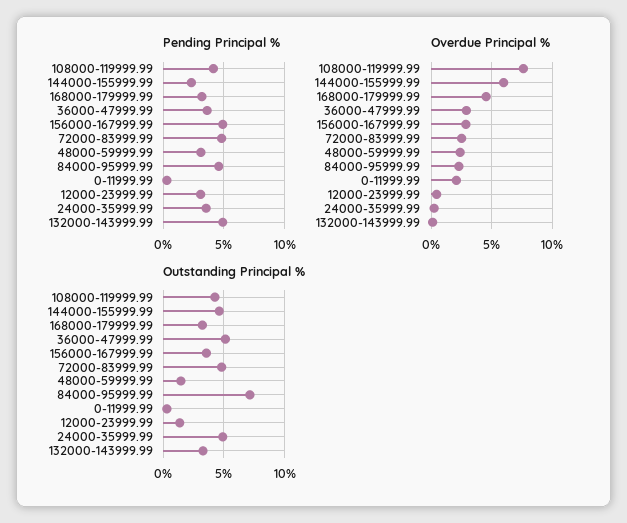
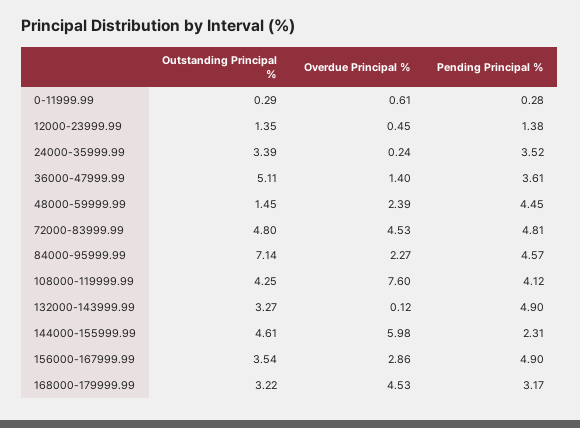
  {
    "Pending Principal %": {
      "108000-119999.99": 4.12,
      "144000-155999.99": 2.31,
      "168000-179999.99": 3.17,
      "36000-47999.99": 3.61,
      "156000-167999.99": 4.9,
      "72000-83999.99": 4.81,
-     "48000-59999.99": 3,
+     "48000-59999.99": 4.45,
      "84000-95999.99": 4.57,
      "0-11999.99": 0.28,
-     "12000-23999.99": 3,
+     "12000-23999.99": 1.38,
      "24000-35999.99": 3.52,
      "132000-143999.99": 4.9
    },
    "Overdue Principal %": {
      "108000-119999.99": 7.6,
      "144000-155999.99": 5.98,
      "168000-179999.99": 4.53,
-     "36000-47999.99": 3,
+     "36000-47999.99": 1.4,
      "156000-167999.99": 2.86,
-     "72000-83999.99": 2.5,
+     "72000-83999.99": 4.53,
      "48000-59999.99": 2.39,
      "84000-95999.99": 2.27,
-     "0-11999.99": 2,
+     "0-11999.99": 0.61,
      "12000-23999.99": 0.45,
      "24000-35999.99": 0.24,
      "132000-143999.99": 0.12
    },
    "Outstanding Principal %": {
      "108000-119999.99": 4.25,
      "144000-155999.99": 4.61,
      "168000-179999.99": 3.22,
      "36000-47999.99": 5.11,
      "156000-167999.99": 3.54,
      "72000-83999.99": 4.8,
      "48000-59999.99": 1.45,
      "84000-95999.99": 7.14,
      "0-11999.99": 0.29,
      "12000-23999.99": 1.35,
-     "24000-35999.99": 5,
+     "24000-35999.99": 3.39,
      "132000-143999.99": 3.27
    }
  }

